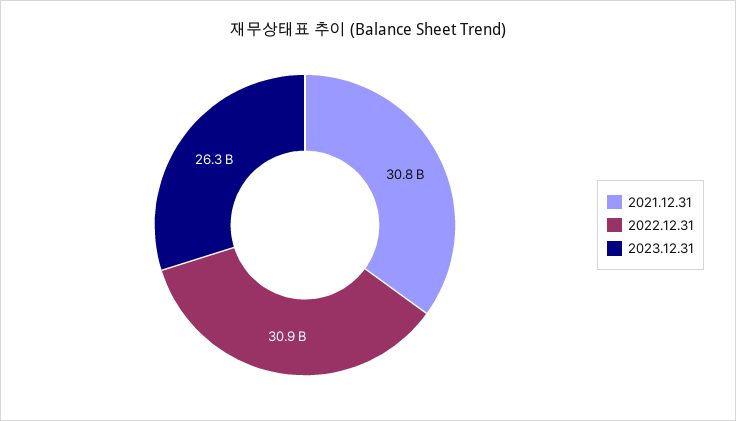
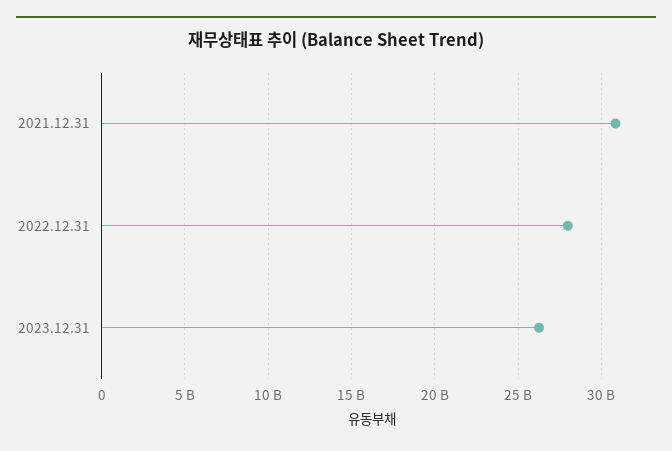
  {
    "2021.12.31": 30800000000,
-   "2022.12.31": 30900000000,
+   "2022.12.31": 28000000000,
    "2023.12.31": 26300000000
  }

